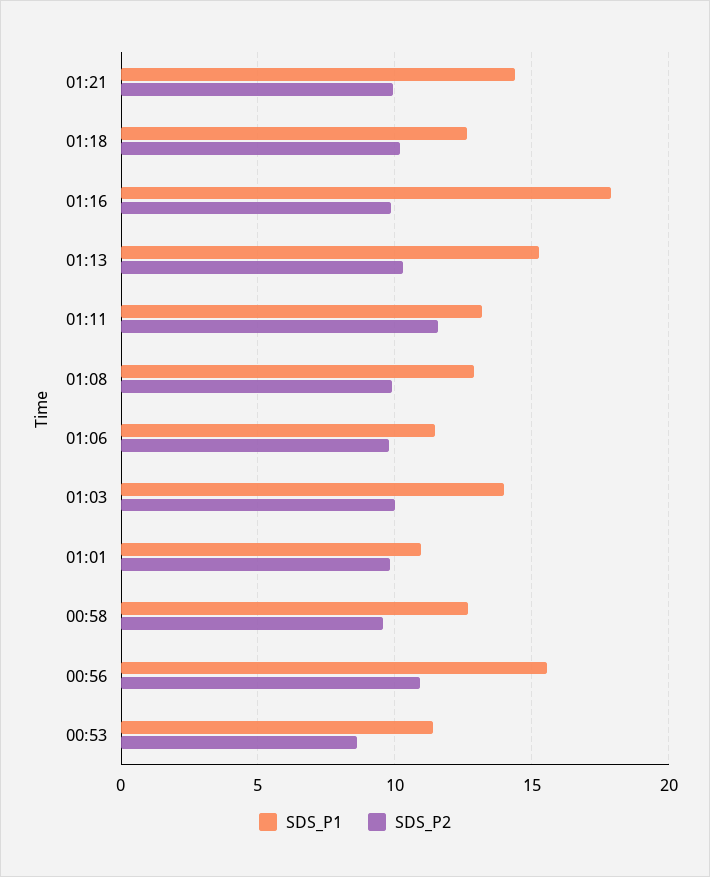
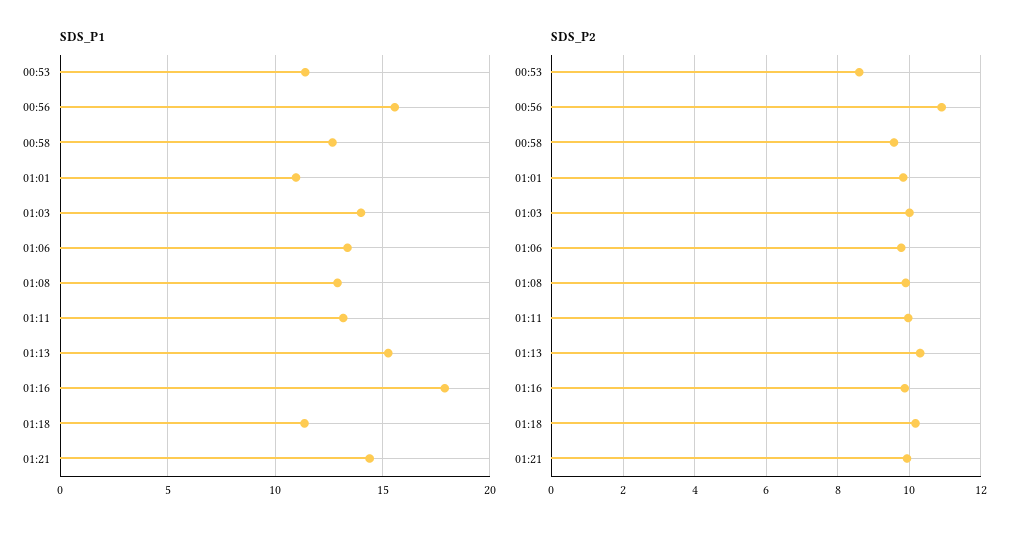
  {
    "SDS_P1": {
      "01:21": 14.5,
-     "01:18": 12.5,
+     "01:18": 11.5,
      "01:16": 18,
      "01:13": 15.5,
      "01:11": 13,
      "01:08": 13,
-     "01:06": 11.5,
+     "01:06": 13.5,
      "01:03": 14,
      "01:01": 11,
      "00:58": 12.5,
      "00:56": 15.5,
      "00:53": 11.5
    },
    "SDS_P2": {
      "01:21": 10,
      "01:18": 10.2,
      "01:16": 9.8,
      "01:13": 10.4,
-     "01:11": 11.5,
+     "01:11": 10,
      "01:08": 10,
      "01:06": 9.8,
      "01:03": 10,
      "01:01": 9.8,
      "00:58": 9.6,
      "00:56": 11,
      "00:53": 8.6
    }
  }

